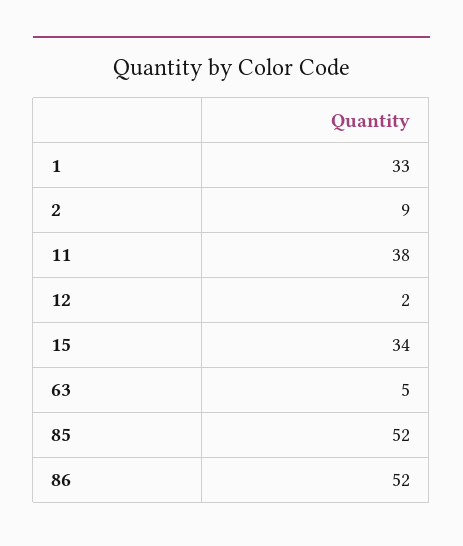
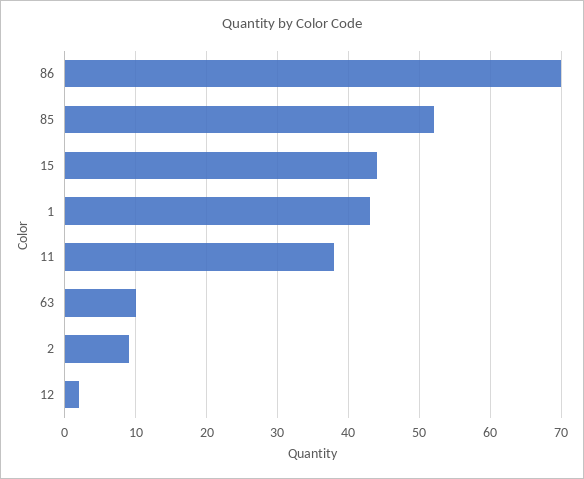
  {
-   "1": 33,
+   "1": 43,
    "2": 9,
    "11": 38,
    "12": 2,
-   "15": 34,
+   "15": 44,
-   "63": 5,
+   "63": 10,
    "85": 52,
-   "86": 52
+   "86": 70
  }

